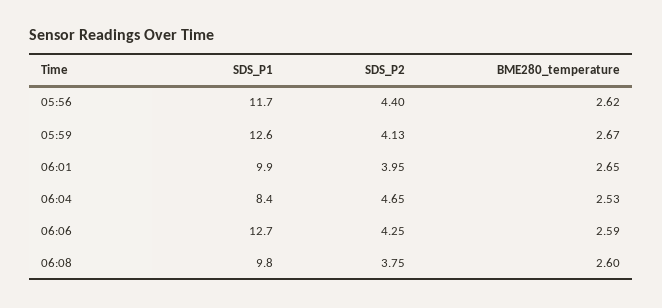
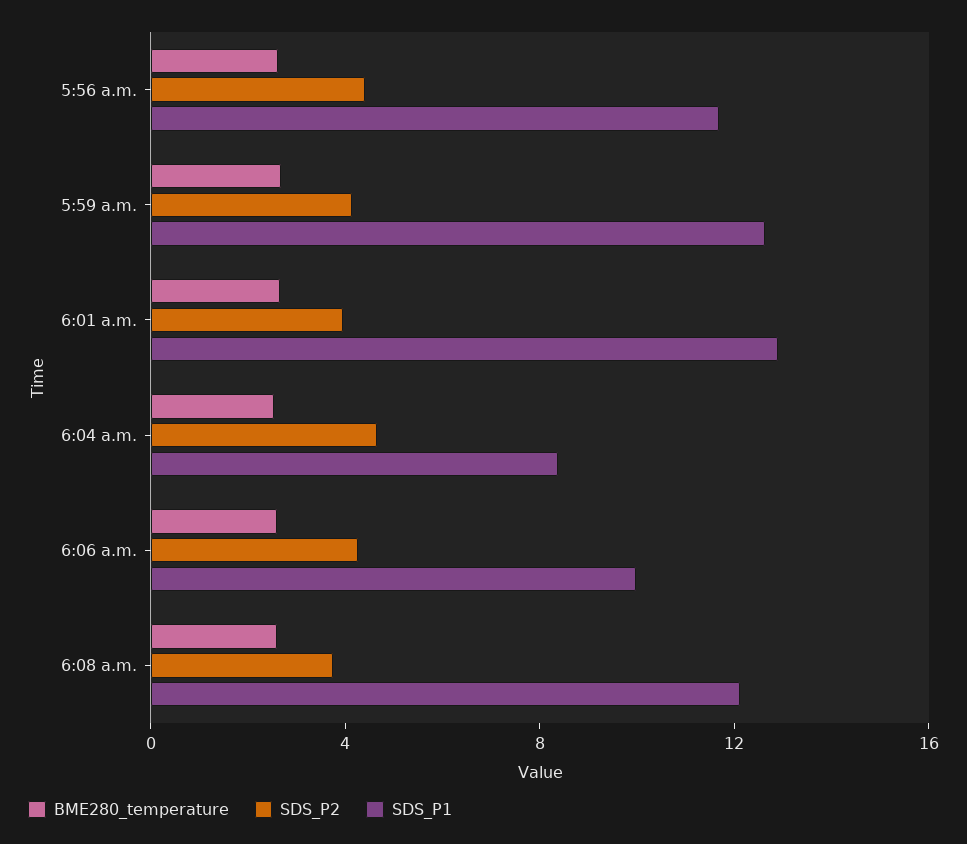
  {
    "SDS_P1": {
      "05:56": 11.7,
      "05:59": 12.6,
-     "06:01": 9.9,
+     "06:01": 13,
      "06:04": 8.4,
-     "06:06": 12.7,
+     "06:06": 10,
-     "06:08": 9.8
+     "06:08": 12
    },
    "SDS_P2": {
      "05:56": 4.4,
      "05:59": 4.13,
      "06:01": 3.95,
      "06:04": 4.65,
      "06:06": 4.25,
      "06:08": 3.75
    },
    "BME280_temperature": {
      "05:56": 2.62,
      "05:59": 2.67,
      "06:01": 2.65,
      "06:04": 2.53,
      "06:06": 2.59,
      "06:08": 2.6
    }
  }

